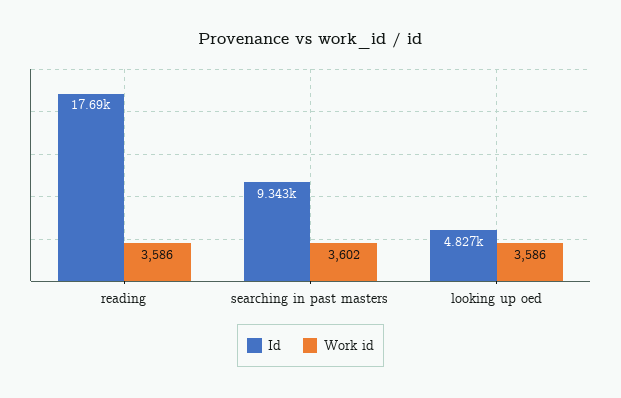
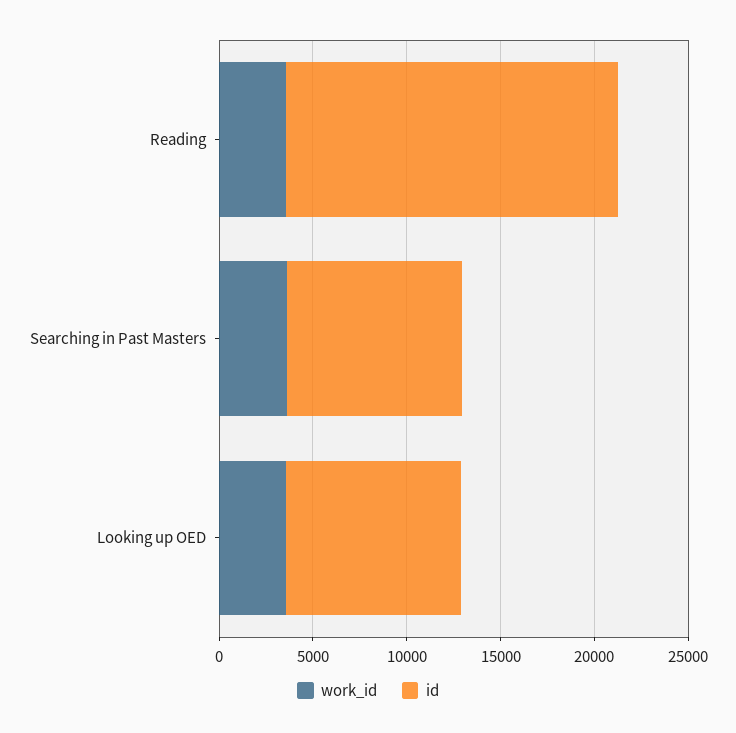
  {
    "Id": {
      "reading": 17690,
      "searching in past masters": 9343,
-     "looking up oed": 4827
+     "looking up oed": 9000
    },
    "Work id": {
      "reading": 3586,
      "searching in past masters": 3602,
      "looking up oed": 3586
    }
  }

